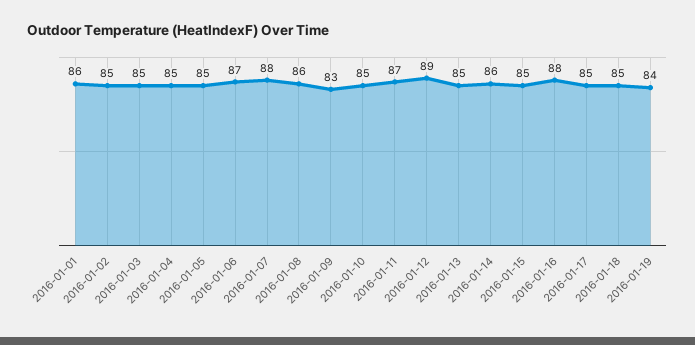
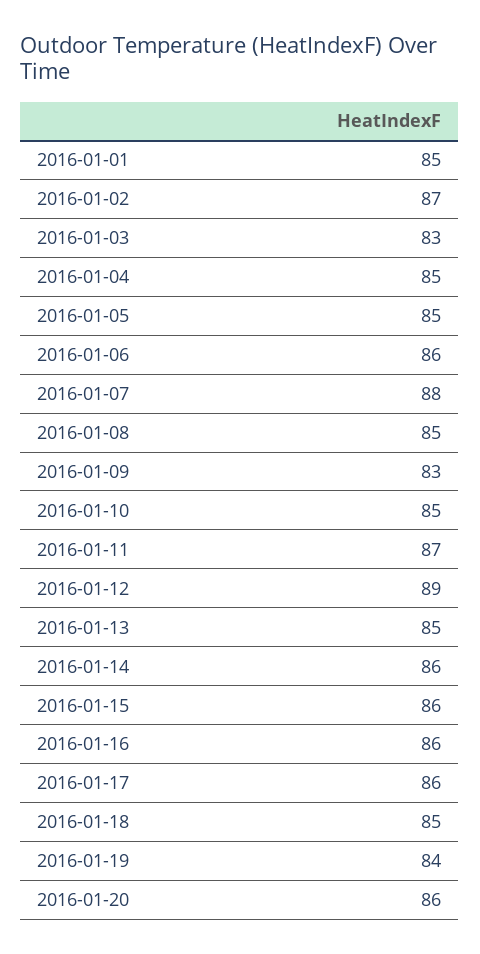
  {
-   "2016-01-01": 86,
+   "2016-01-01": 85,
-   "2016-01-02": 85,
+   "2016-01-02": 87,
-   "2016-01-03": 85,
+   "2016-01-03": 83,
    "2016-01-04": 85,
    "2016-01-05": 85,
-   "2016-01-06": 87,
+   "2016-01-06": 86,
    "2016-01-07": 88,
-   "2016-01-08": 86,
+   "2016-01-08": 85,
    "2016-01-09": 83,
    "2016-01-10": 85,
    "2016-01-11": 87,
    "2016-01-12": 89,
    "2016-01-13": 85,
    "2016-01-14": 86,
-   "2016-01-15": 85,
+   "2016-01-15": 86,
-   "2016-01-16": 88,
+   "2016-01-16": 86,
-   "2016-01-17": 85,
+   "2016-01-17": 86,
    "2016-01-18": 85,
-   "2016-01-19": 84
+   "2016-01-19": 84,
+   "2016-01-20": 86
  }

